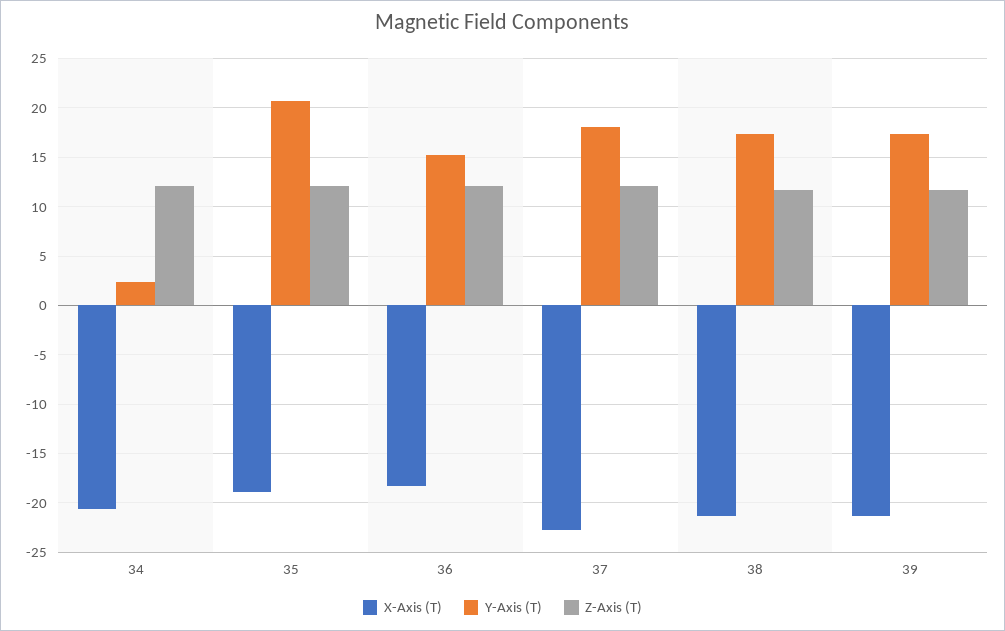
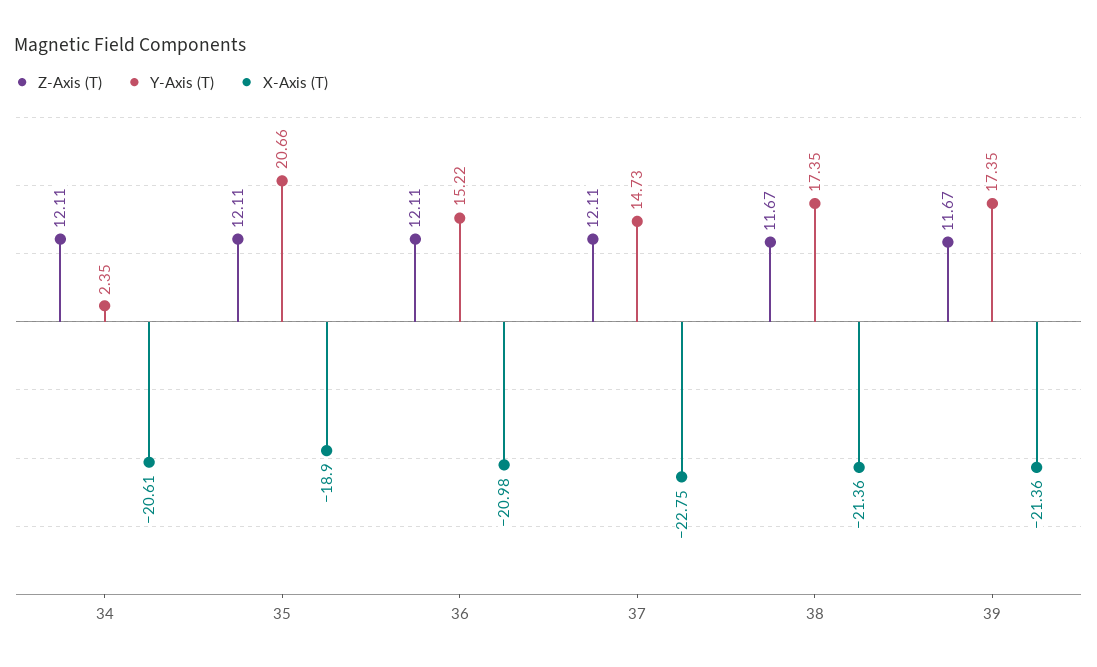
  {
    "X-Axis (T)": {
      "34": -20.61,
      "35": -18.9,
-     "36": -18,
+     "36": -20.98,
      "37": -22.75,
      "38": -21.36,
      "39": -21.36
    },
    "Y-Axis (T)": {
      "34": 2.35,
      "35": 20.66,
      "36": 15.22,
-     "37": 18,
+     "37": 14.73,
      "38": 17.35,
      "39": 17.35
    },
    "Z-Axis (T)": {
      "34": 12.11,
      "35": 12.11,
      "36": 12.11,
      "37": 12.11,
      "38": 11.67,
      "39": 11.67
    }
  }

